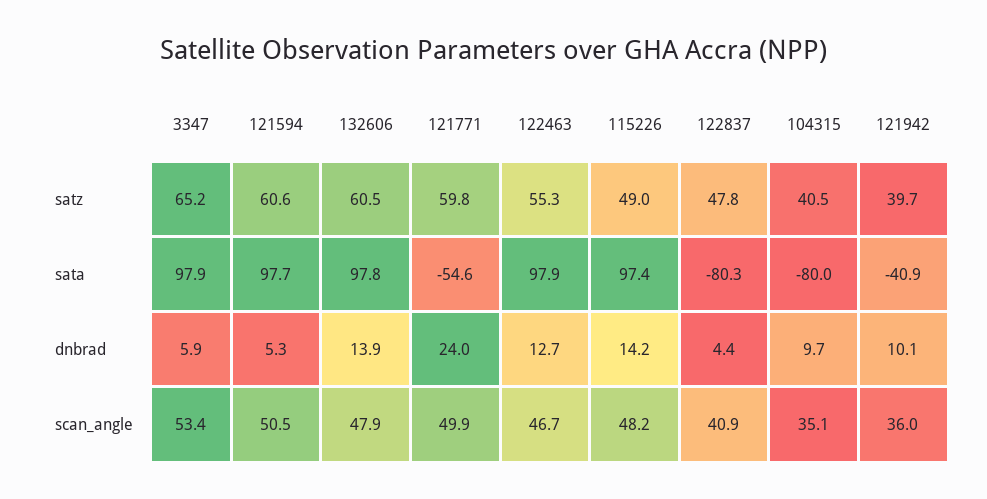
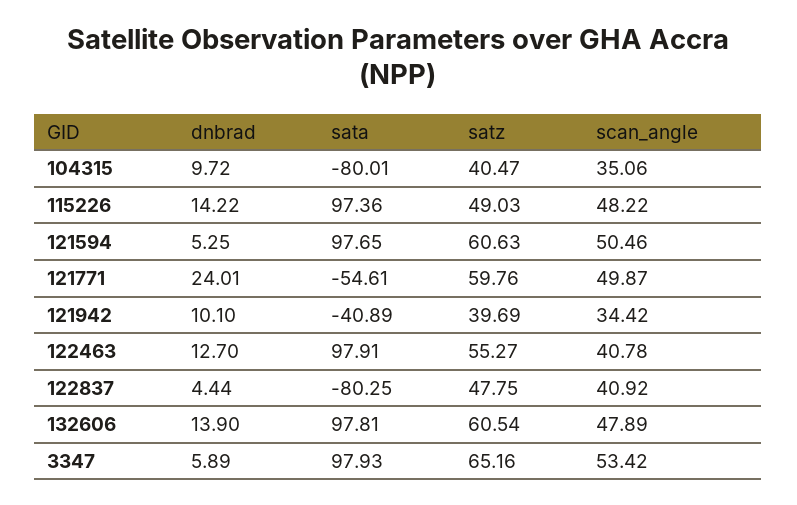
  {
    "3347": {
      "satz": 65.16,
      "sata": 97.93,
      "dnbrad": 5.89,
      "scan_angle": 53.42
    },
    "121594": {
      "satz": 60.63,
      "sata": 97.65,
      "dnbrad": 5.25,
      "scan_angle": 50.46
    },
    "132606": {
      "satz": 60.54,
      "sata": 97.81,
      "dnbrad": 13.9,
      "scan_angle": 47.89
    },
    "121771": {
      "satz": 59.76,
      "sata": -54.61,
      "dnbrad": 24.01,
      "scan_angle": 49.87
    },
    "122463": {
      "satz": 55.27,
      "sata": 97.91,
      "dnbrad": 12.7,
-     "scan_angle": 46.7
+     "scan_angle": 40.78
    },
    "115226": {
      "satz": 49.03,
      "sata": 97.36,
      "dnbrad": 14.22,
      "scan_angle": 48.22
    },
    "122837": {
      "satz": 47.75,
      "sata": -80.25,
      "dnbrad": 4.44,
      "scan_angle": 40.92
    },
    "104315": {
      "satz": 40.47,
      "sata": -80.01,
      "dnbrad": 9.72,
      "scan_angle": 35.06
    },
    "121942": {
      "satz": 39.69,
      "sata": -40.89,
      "dnbrad": 10.1,
-     "scan_angle": 36
+     "scan_angle": 34.42
    }
  }

